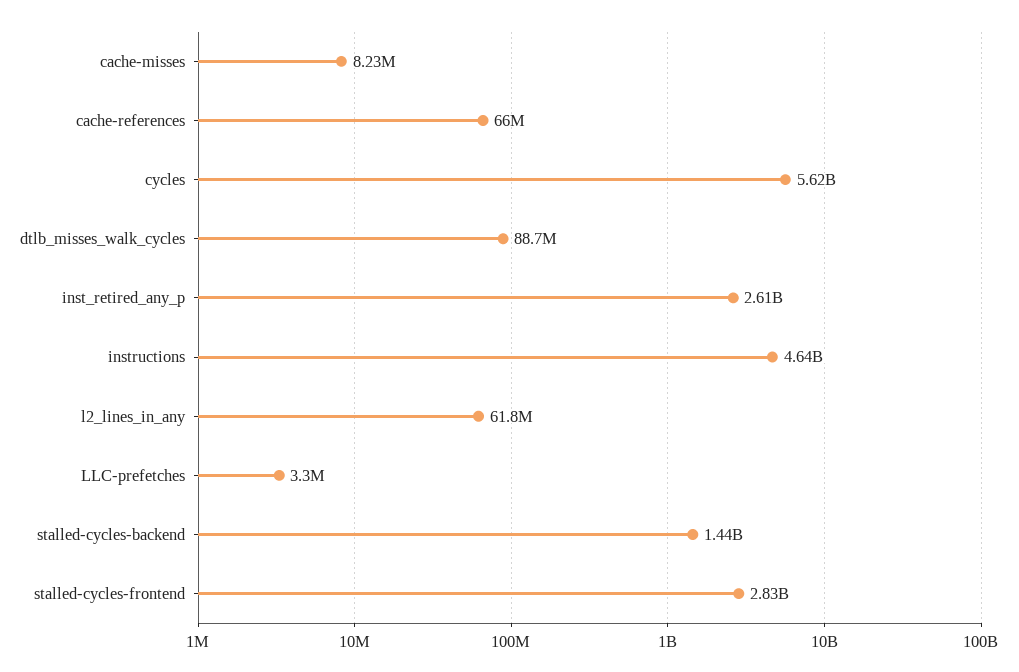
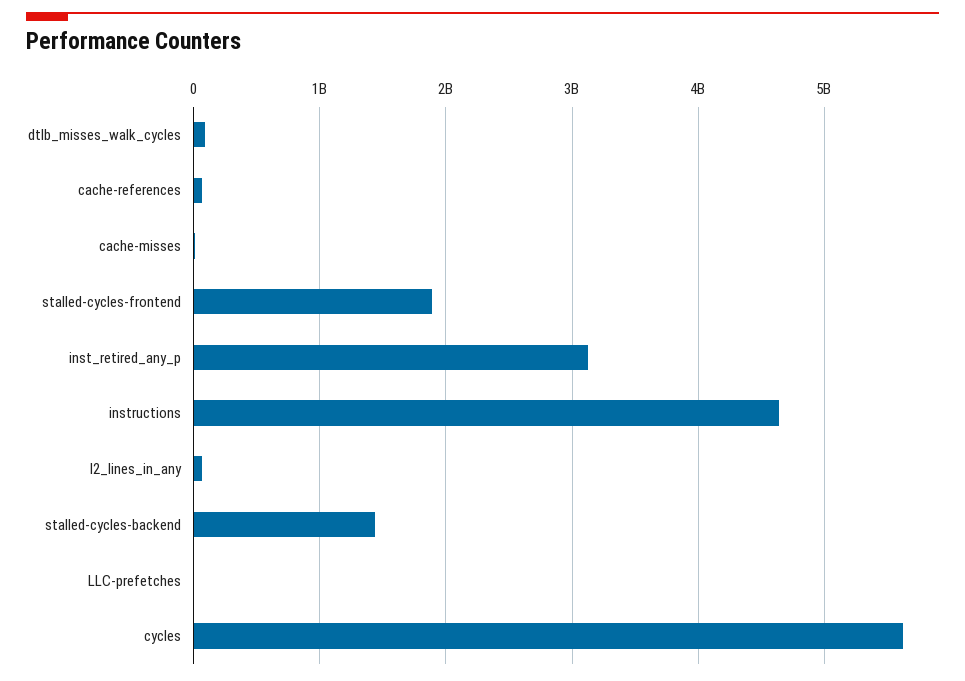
  {
    "cache-misses": 8230000,
    "cache-references": 66000000,
    "cycles": 5620000000,
    "dtlb_misses_walk_cycles": 88700000,
-   "inst_retired_any_p": 2610000000,
+   "inst_retired_any_p": 3100000000,
    "instructions": 4640000000,
    "l2_lines_in_any": 61800000,
    "LLC-prefetches": 3300000,
    "stalled-cycles-backend": 1440000000,
-   "stalled-cycles-frontend": 2830000000
+   "stalled-cycles-frontend": 1900000000
  }

